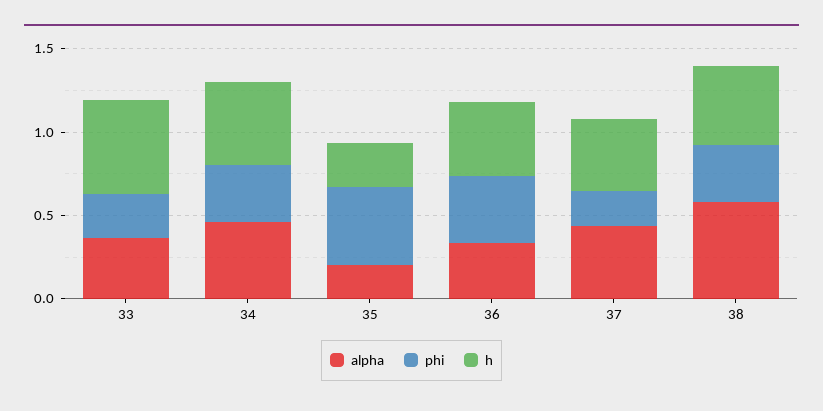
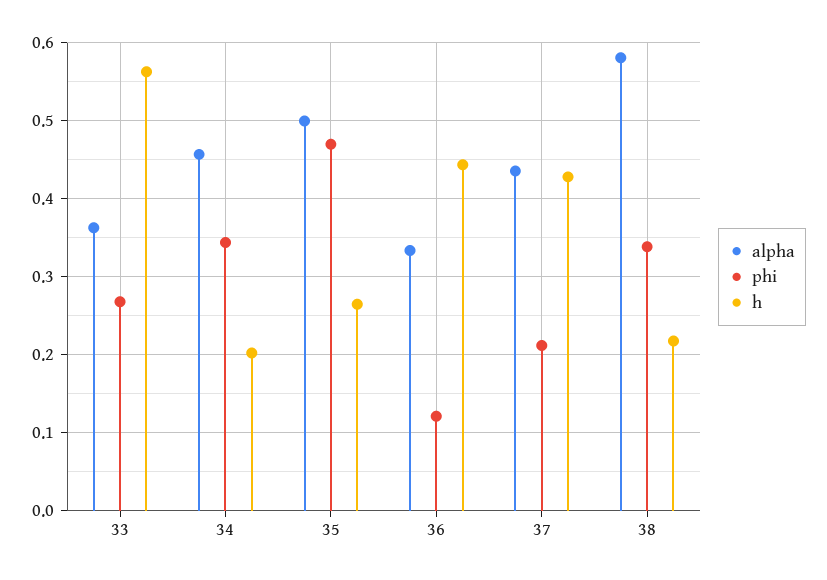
  {
    "alpha": {
      "33": 0.36,
      "34": 0.46,
-     "35": 0.2,
+     "35": 0.5,
      "36": 0.33,
      "37": 0.44,
      "38": 0.58
    },
    "phi": {
      "33": 0.27,
      "34": 0.34,
      "35": 0.47,
-     "36": 0.4,
+     "36": 0.12,
      "37": 0.21,
      "38": 0.34
    },
    "h": {
      "33": 0.56,
-     "34": 0.5,
+     "34": 0.2,
      "35": 0.26,
      "36": 0.44,
      "37": 0.43,
-     "38": 0.5
+     "38": 0.22
    }
  }

